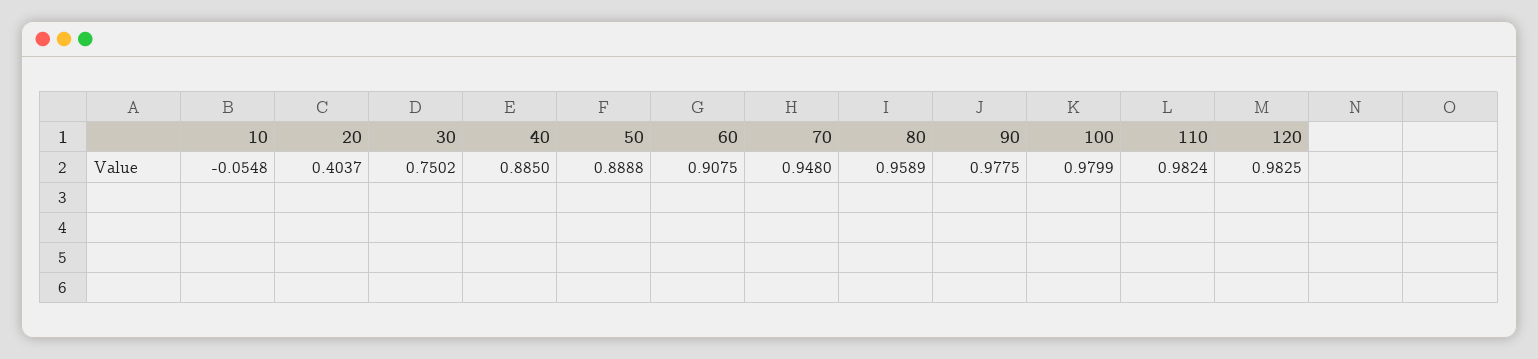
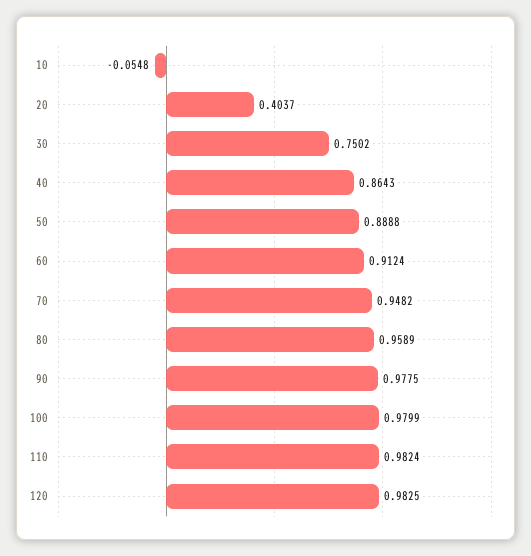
  {
    "10": -0.0548,
    "20": 0.4037,
    "30": 0.7502,
-   "40": 0.885,
+   "40": 0.8643,
    "50": 0.8888,
-   "60": 0.9075,
+   "60": 0.9124,
-   "70": 0.948,
+   "70": 0.9482,
    "80": 0.9589,
    "90": 0.9775,
    "100": 0.9799,
    "110": 0.9824,
    "120": 0.9825
  }

